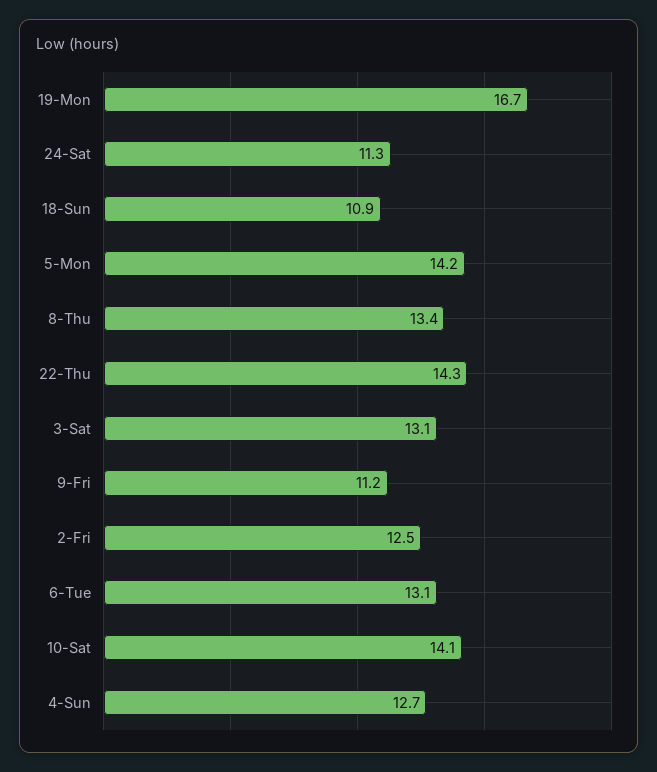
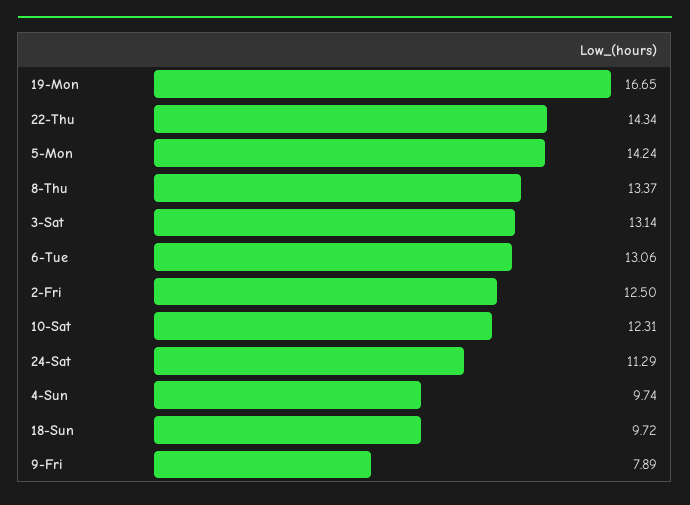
  {
    "19-Mon": 16.65,
    "24-Sat": 11.29,
-   "18-Sun": 10.9,
+   "18-Sun": 9.72,
    "5-Mon": 14.24,
    "8-Thu": 13.37,
    "22-Thu": 14.34,
    "3-Sat": 13.14,
-   "9-Fri": 11.2,
+   "9-Fri": 7.89,
    "2-Fri": 12.5,
    "6-Tue": 13.06,
-   "10-Sat": 14.1,
+   "10-Sat": 12.31,
-   "4-Sun": 12.7
+   "4-Sun": 9.74
  }

